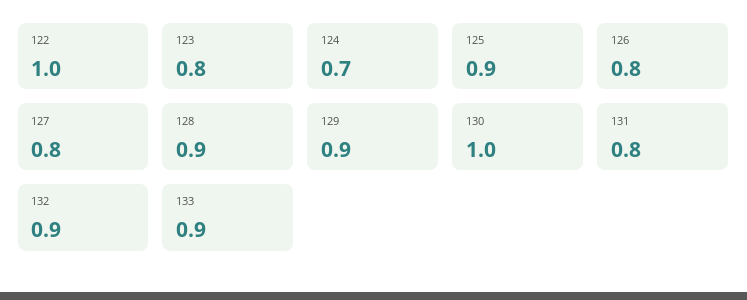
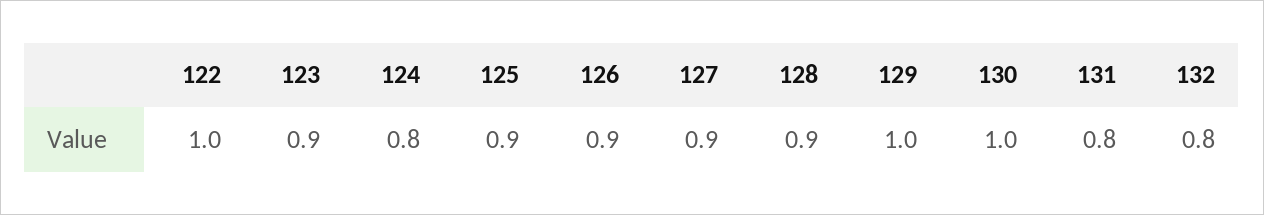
  {
    "122": 1,
-   "123": 0.8,
+   "123": 0.9,
-   "124": 0.7,
+   "124": 0.8,
    "125": 0.9,
-   "126": 0.8,
+   "126": 0.9,
-   "127": 0.8,
+   "127": 0.9,
    "128": 0.9,
-   "129": 0.9,
+   "129": 1,
    "130": 1,
    "131": 0.8,
-   "132": 0.9,
+   "132": 0.8
-   "133": 0.9
  }

